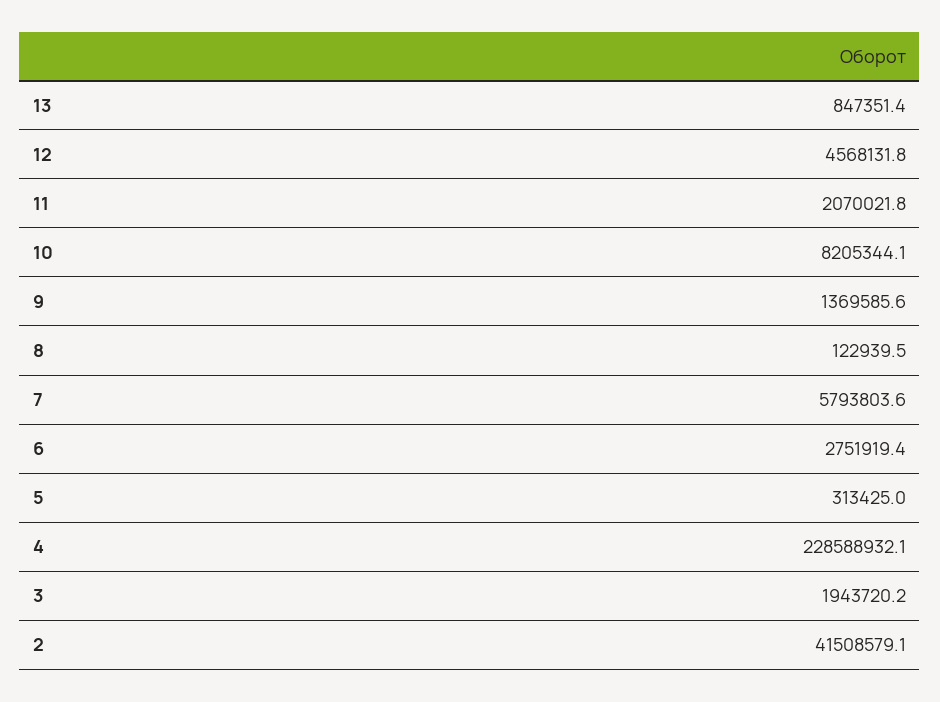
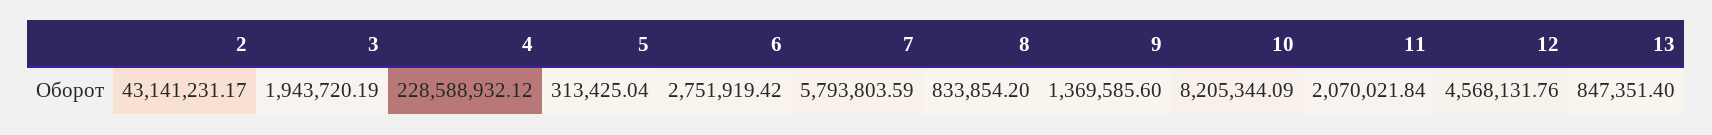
  {
    "13": 847351.4,
    "12": 4568131.76,
    "11": 2070021.84,
    "10": 8205344.09,
    "9": 1369585.6,
-   "8": 122939.5,
+   "8": 833854.2,
    "7": 5793803.59,
    "6": 2751919.42,
    "5": 313425.04,
    "4": 228588932.12,
    "3": 1943720.19,
-   "2": 41508579.1
+   "2": 43141231.17
  }

